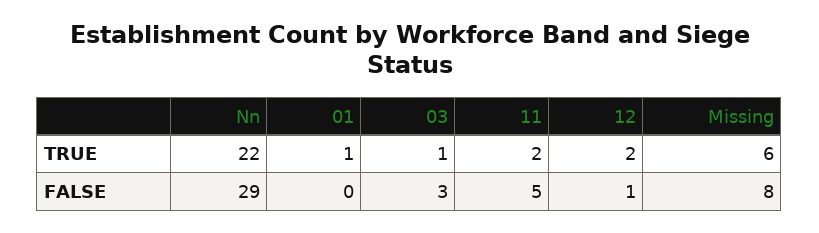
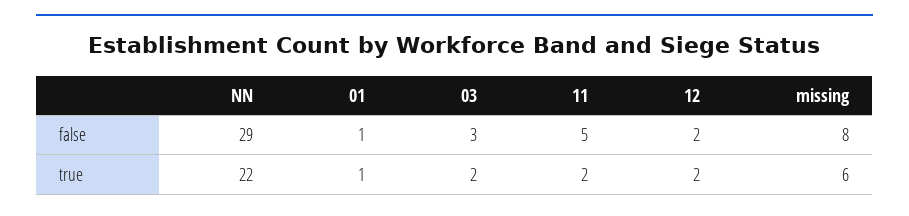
  {
    "Nn": {
      "TRUE": 22,
      "FALSE": 29
    },
    "01": {
      "TRUE": 1,
-     "FALSE": 0
+     "FALSE": 1
    },
    "03": {
-     "TRUE": 1,
+     "TRUE": 2,
      "FALSE": 3
    },
    "11": {
      "TRUE": 2,
      "FALSE": 5
    },
    "12": {
      "TRUE": 2,
-     "FALSE": 1
+     "FALSE": 2
    },
    "Missing": {
      "TRUE": 6,
      "FALSE": 8
    }
  }

